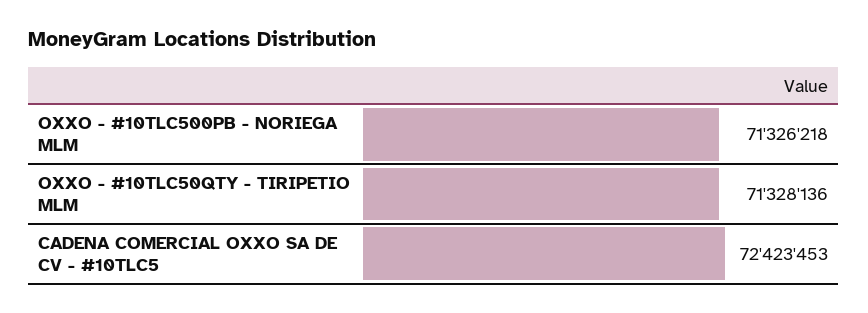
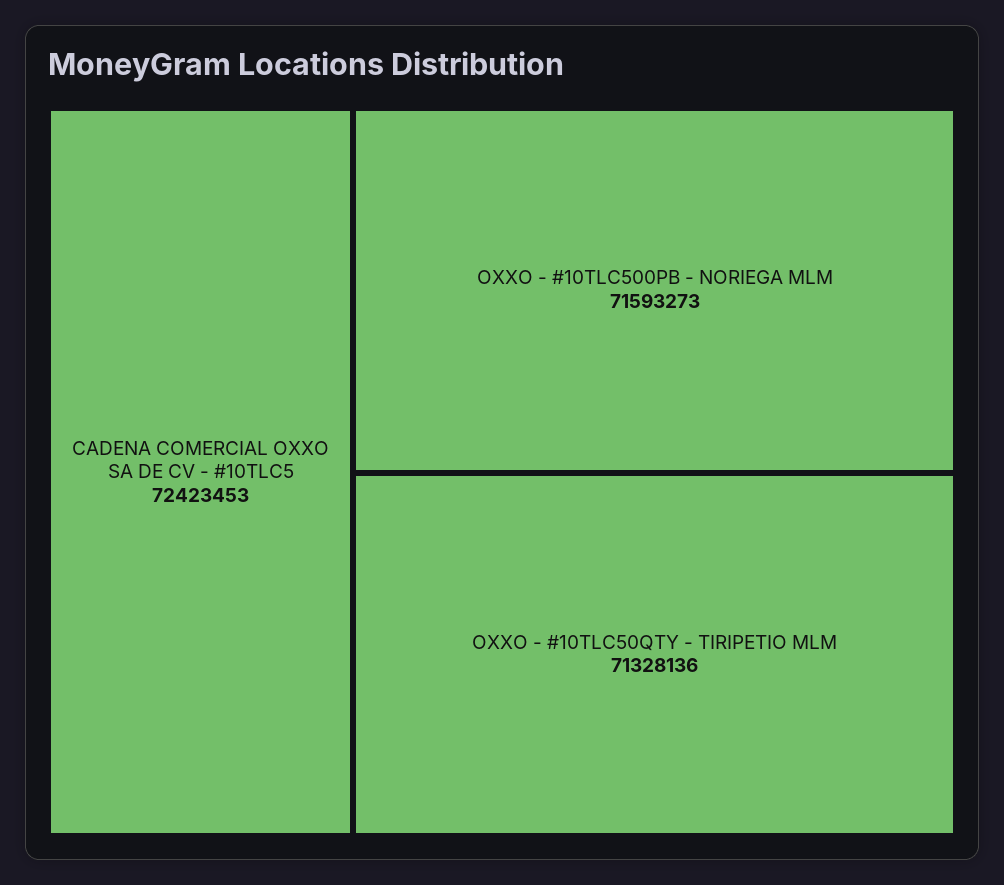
  {
-   "OXXO - #10TLC500PB - NORIEGA MLM": 71326218,
+   "OXXO - #10TLC500PB - NORIEGA MLM": 71593273,
    "OXXO - #10TLC50QTY - TIRIPETIO MLM": 71328136,
    "CADENA COMERCIAL OXXO SA DE CV - #10TLC5": 72423453
  }

